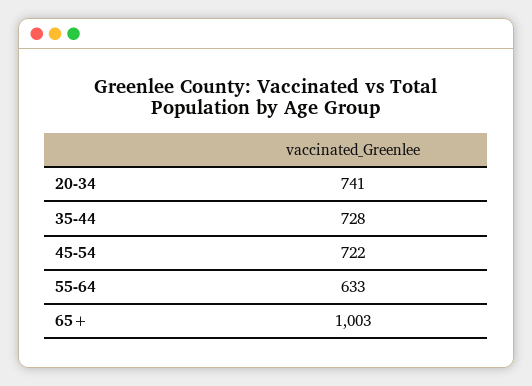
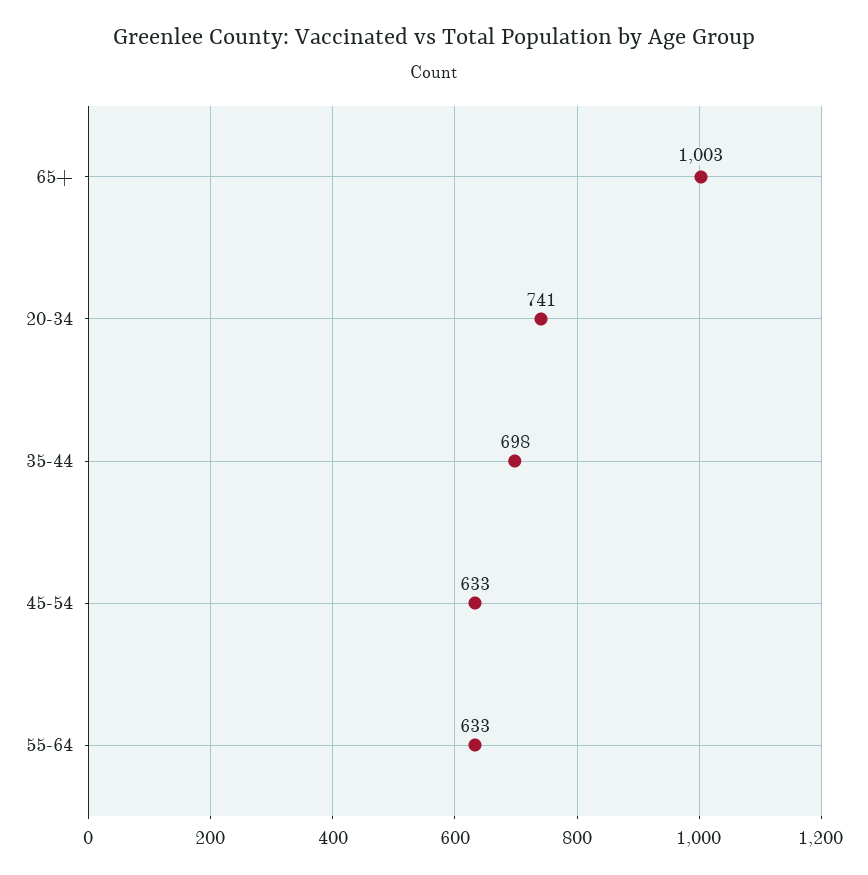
  {
    "20-34": 741,
-   "35-44": 728,
+   "35-44": 698,
-   "45-54": 722,
+   "45-54": 633,
    "55-64": 633,
    "65+": 1003
  }

